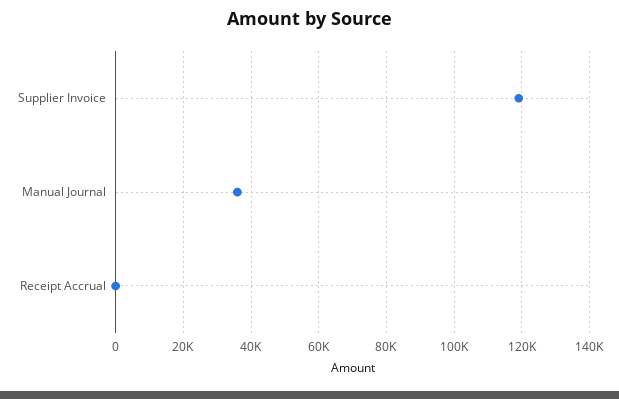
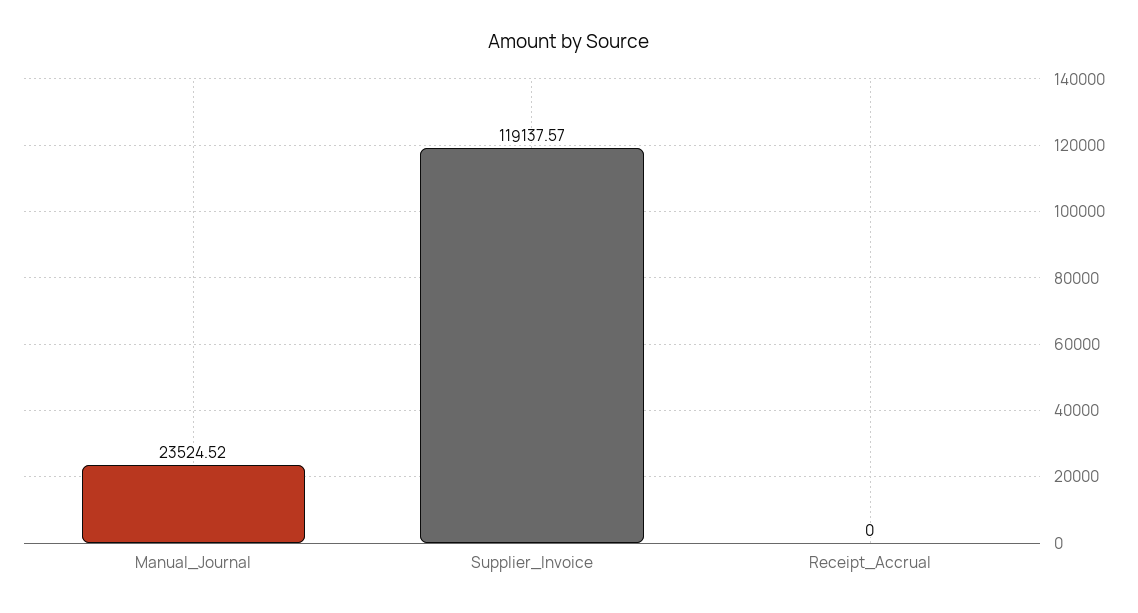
  {
    "Supplier Invoice": 119137.57,
-   "Manual Journal": 36000,
+   "Manual Journal": 23524.52,
    "Receipt Accrual": 0
  }

